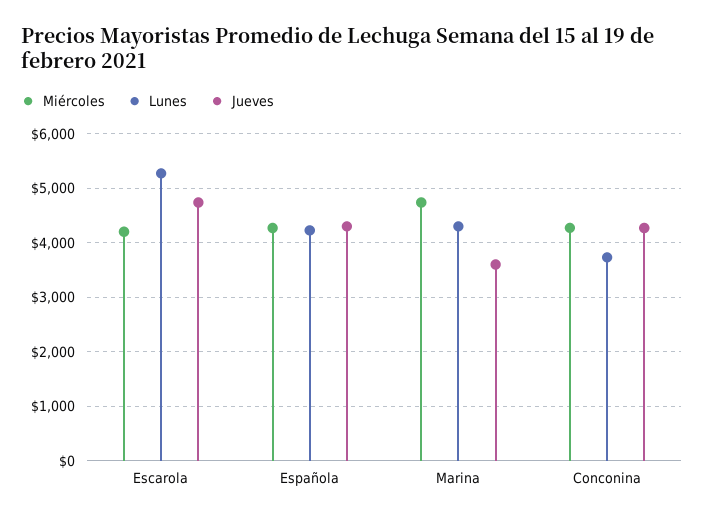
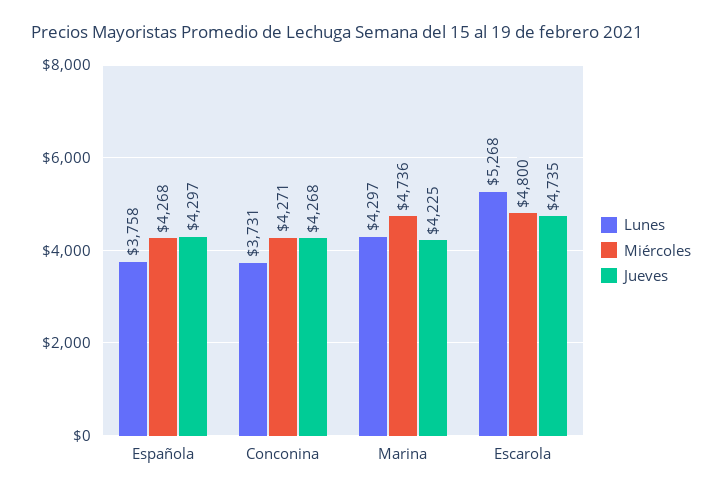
  {
    "Miércoles": {
-     "Escarola": 4200,
+     "Escarola": 4800,
      "Española": 4268,
      "Marina": 4736,
      "Conconina": 4271
    },
    "Lunes": {
      "Escarola": 5268,
-     "Española": 4200,
+     "Española": 3758,
      "Marina": 4297,
      "Conconina": 3731
    },
    "Jueves": {
      "Escarola": 4735,
      "Española": 4297,
-     "Marina": 3600,
+     "Marina": 4225,
      "Conconina": 4268
    }
  }

